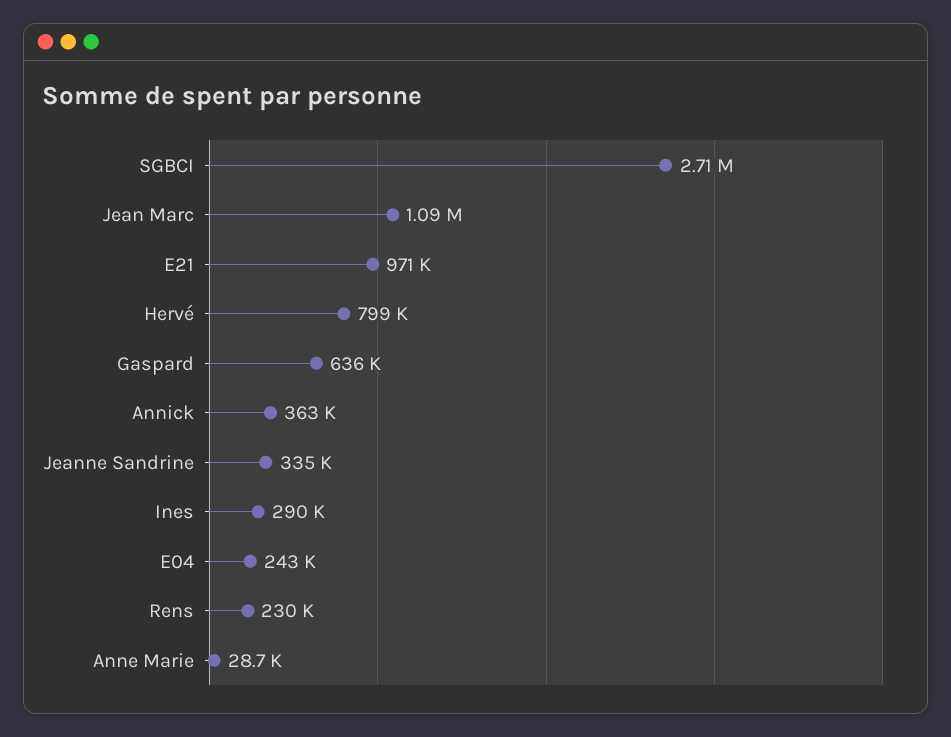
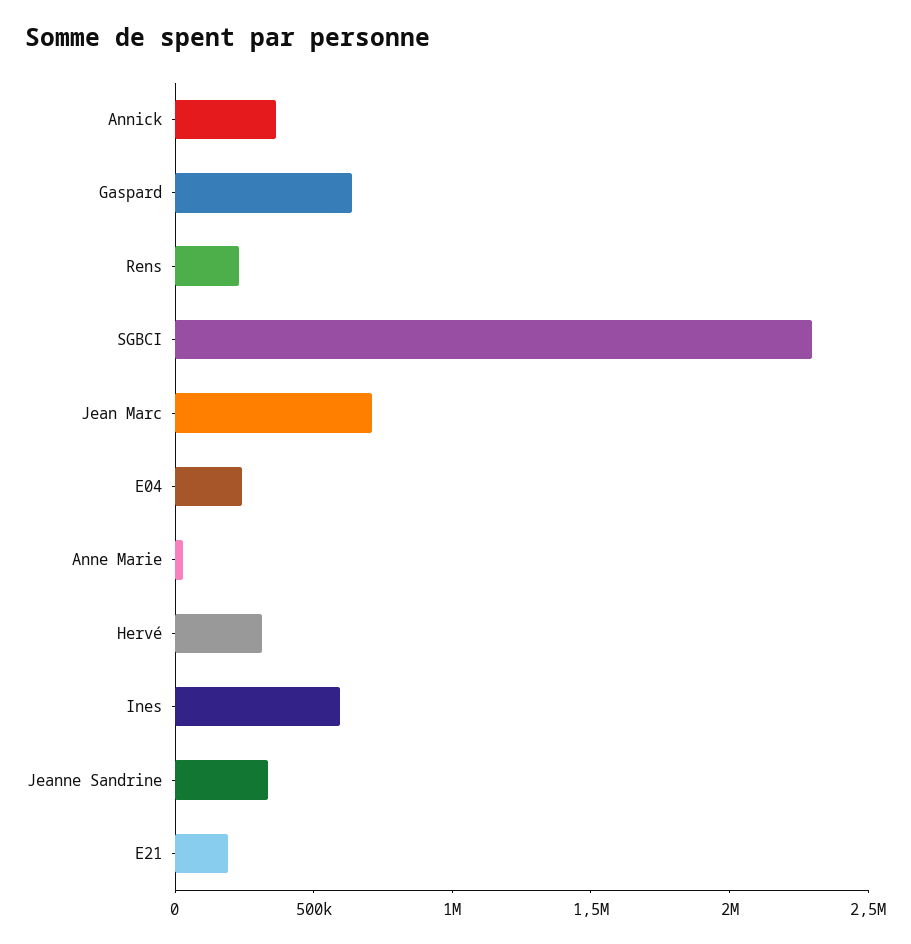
  {
-   "SGBCI": 2710000,
+   "SGBCI": 2300000,
-   "Jean Marc": 1090000,
+   "Jean Marc": 700000,
-   "E21": 971000,
+   "E21": 200000,
-   "Hervé": 799000,
+   "Hervé": 300000,
    "Gaspard": 636000,
    "Annick": 363000,
    "Jeanne Sandrine": 335000,
-   "Ines": 290000,
+   "Ines": 600000,
    "E04": 243000,
    "Rens": 230000,
    "Anne Marie": 28700
  }

